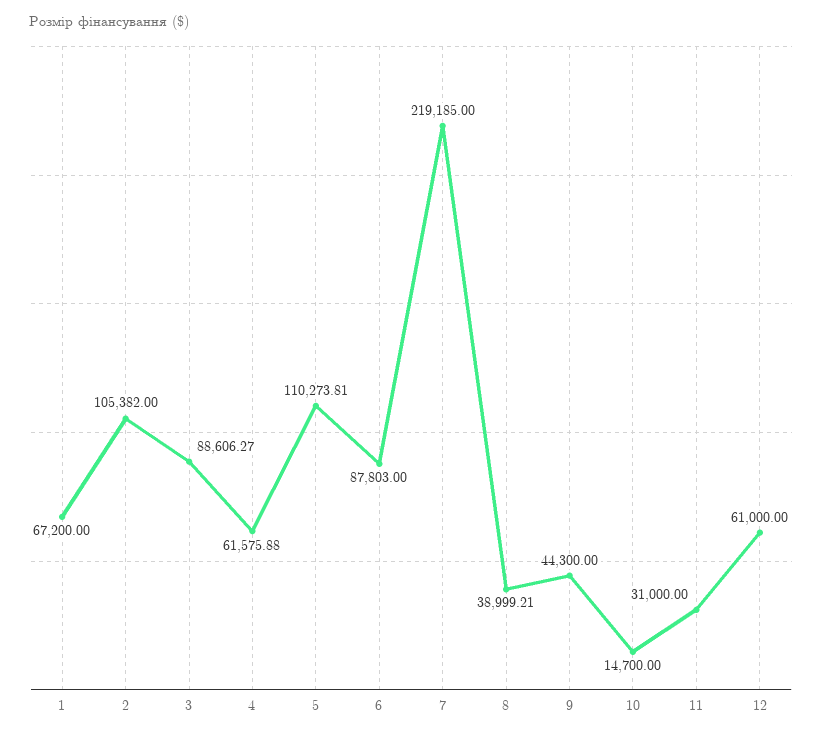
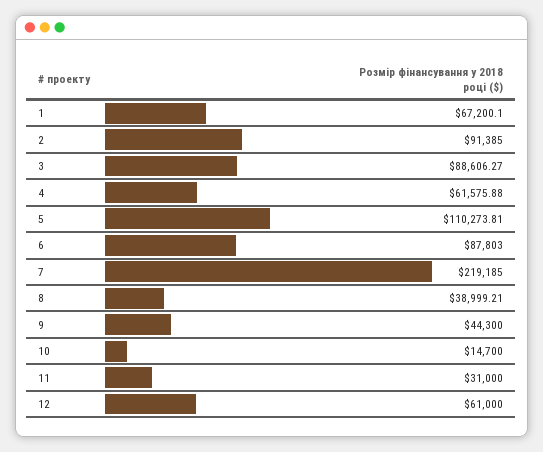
  {
-   "1": 67200,
+   "1": 67200.1,
-   "2": 105382,
+   "2": 91385,
    "3": 88606.27,
    "4": 61575.88,
    "5": 110273.81,
    "6": 87803,
    "7": 219185,
    "8": 38999.21,
    "9": 44300,
    "10": 14700,
    "11": 31000,
    "12": 61000
  }

